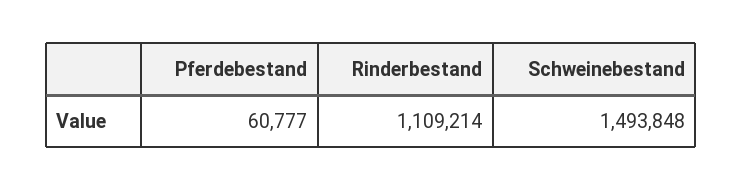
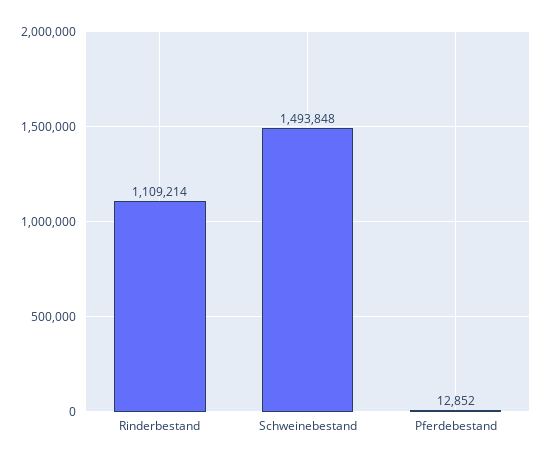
  {
-   "Pferdebestand": 60777,
+   "Pferdebestand": 12852,
    "Rinderbestand": 1109214,
    "Schweinebestand": 1493848
  }

